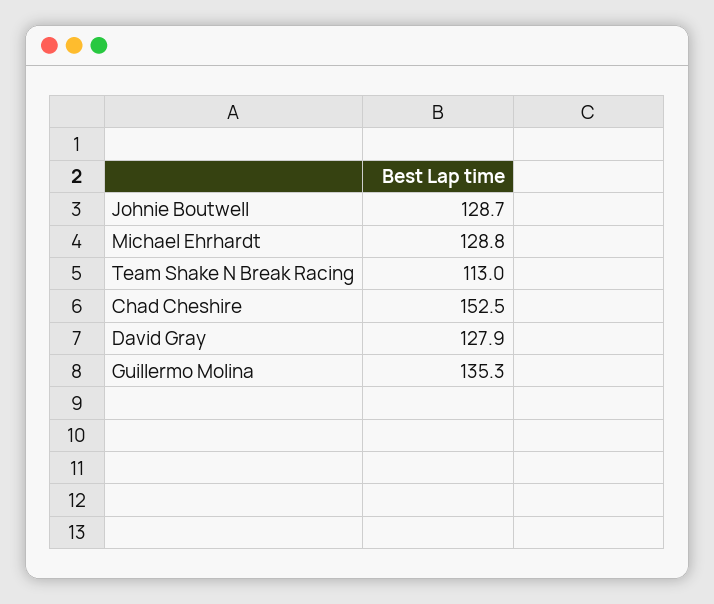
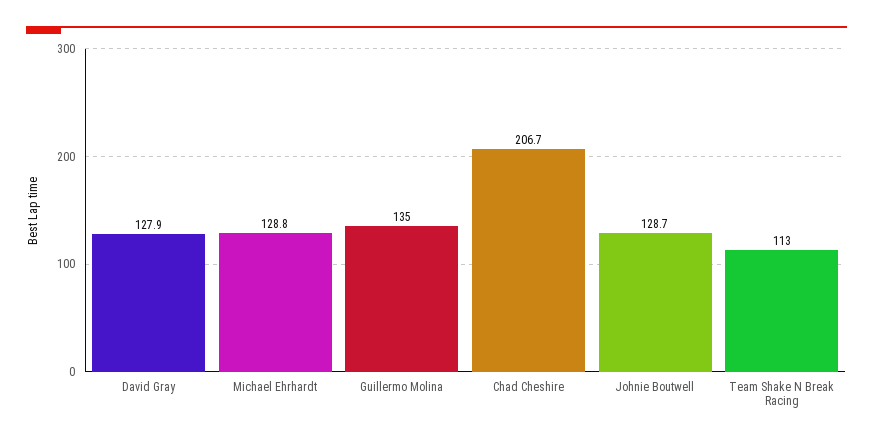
  {
    "Johnie Boutwell": 128.7,
    "Michael Ehrhardt": 128.8,
    "Team Shake N Break Racing": 113,
-   "Chad Cheshire": 152.5,
+   "Chad Cheshire": 206.7,
    "David Gray": 127.9,
-   "Guillermo Molina": 135.3
+   "Guillermo Molina": 135
  }

